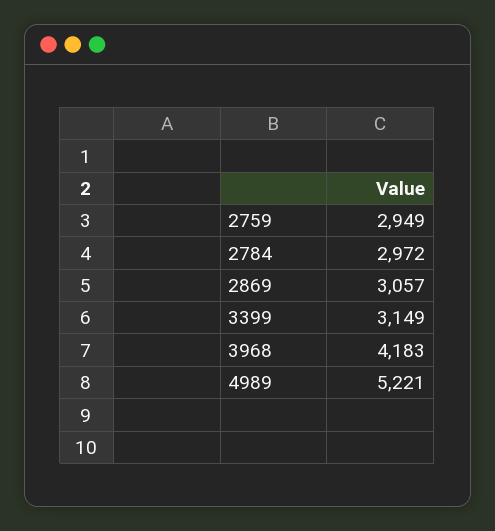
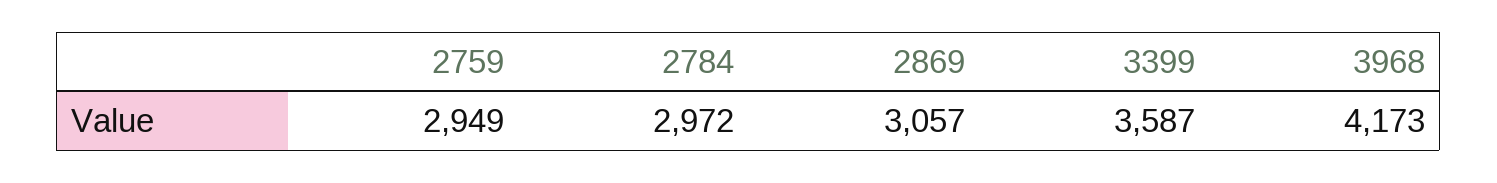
  {
    "2759": 2949,
    "2784": 2972,
    "2869": 3057,
-   "3399": 3149,
+   "3399": 3587,
-   "3968": 4183,
+   "3968": 4173
-   "4989": 5221
  }

